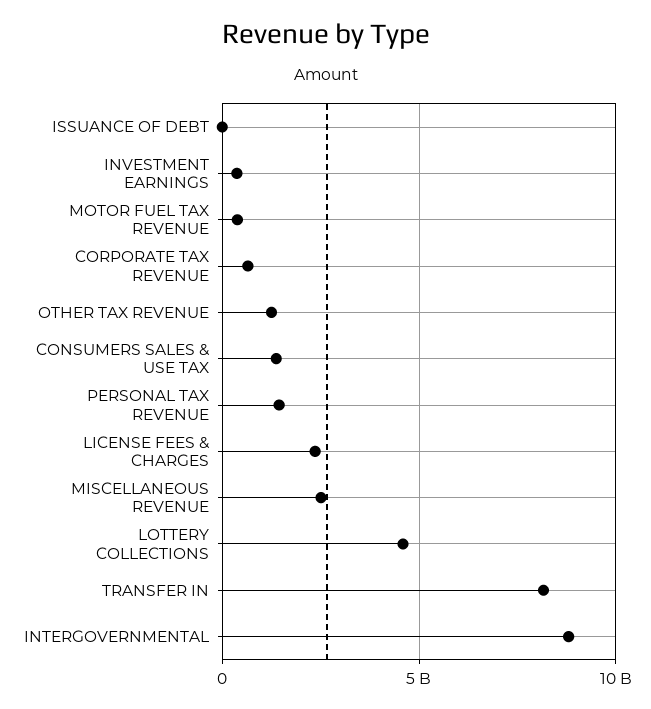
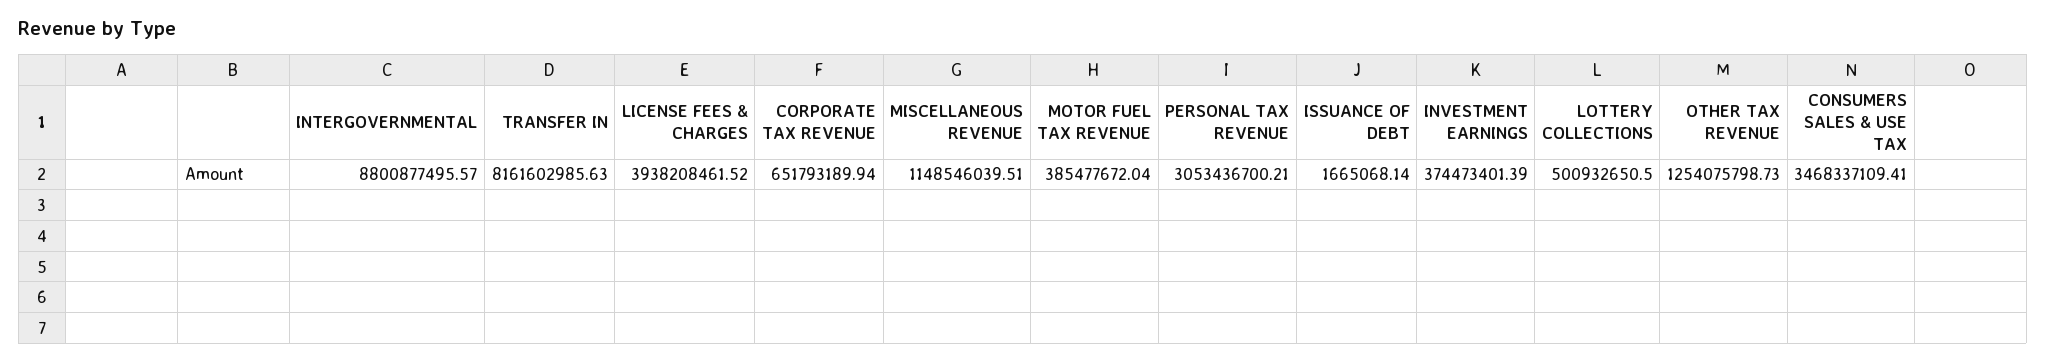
  {
    "ISSUANCE OF DEBT": 1665068.14,
    "INVESTMENT EARNINGS": 374473401.39,
    "MOTOR FUEL TAX REVENUE": 385477672.04,
    "CORPORATE TAX REVENUE": 651793189.94,
    "OTHER TAX REVENUE": 1254075798.73,
-   "CONSUMERS SALES & USE TAX": 1500000000,
+   "CONSUMERS SALES & USE TAX": 3468337109.41,
-   "PERSONAL TAX REVENUE": 1500000000,
+   "PERSONAL TAX REVENUE": 3053436700.21,
-   "LICENSE FEES & CHARGES": 2500000000,
+   "LICENSE FEES & CHARGES": 3938208461.52,
-   "MISCELLANEOUS REVENUE": 2500000000,
+   "MISCELLANEOUS REVENUE": 1148546039.51,
-   "LOTTERY COLLECTIONS": 4500000000,
+   "LOTTERY COLLECTIONS": 500932650.5,
    "TRANSFER IN": 8161602985.63,
    "INTERGOVERNMENTAL": 8800877495.57
  }

